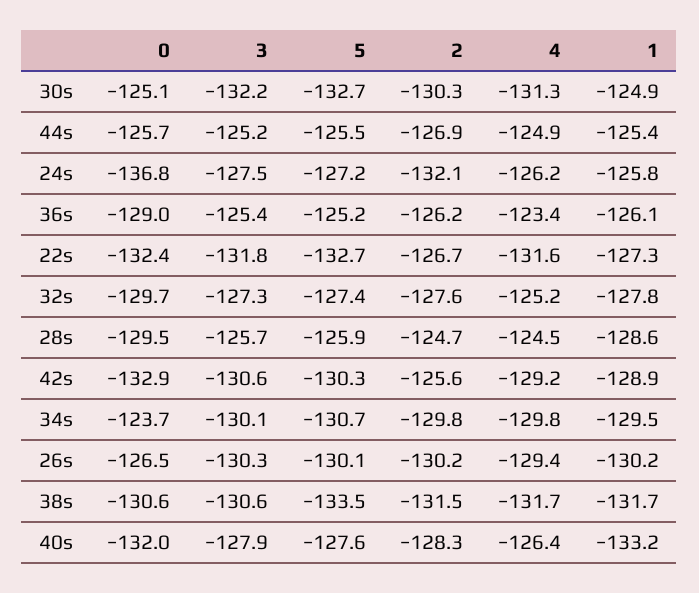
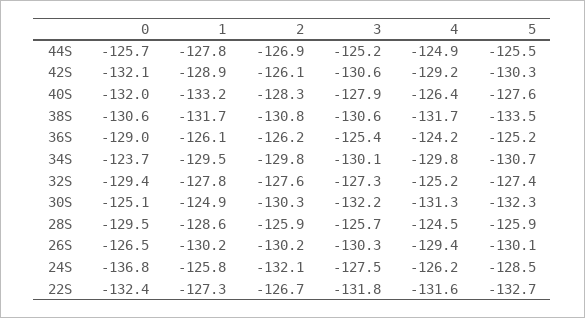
  {
    "0": {
      "30s": -125.1,
      "44s": -125.7,
      "24s": -136.8,
      "36s": -129,
      "22s": -132.4,
-     "32s": -129.7,
+     "32s": -129.4,
      "28s": -129.5,
-     "42s": -132.9,
+     "42s": -132.1,
      "34s": -123.7,
      "26s": -126.5,
      "38s": -130.6,
      "40s": -132
    },
    "3": {
      "30s": -132.2,
      "44s": -125.2,
      "24s": -127.5,
      "36s": -125.4,
      "22s": -131.8,
      "32s": -127.3,
      "28s": -125.7,
      "42s": -130.6,
      "34s": -130.1,
      "26s": -130.3,
      "38s": -130.6,
      "40s": -127.9
    },
    "5": {
-     "30s": -132.7,
+     "30s": -132.3,
      "44s": -125.5,
-     "24s": -127.2,
+     "24s": -128.5,
      "36s": -125.2,
      "22s": -132.7,
      "32s": -127.4,
      "28s": -125.9,
      "42s": -130.3,
      "34s": -130.7,
      "26s": -130.1,
      "38s": -133.5,
      "40s": -127.6
    },
    "2": {
      "30s": -130.3,
      "44s": -126.9,
      "24s": -132.1,
      "36s": -126.2,
      "22s": -126.7,
      "32s": -127.6,
-     "28s": -124.7,
+     "28s": -125.9,
-     "42s": -125.6,
+     "42s": -126.1,
      "34s": -129.8,
      "26s": -130.2,
-     "38s": -131.5,
+     "38s": -130.8,
      "40s": -128.3
    },
    "4": {
      "30s": -131.3,
      "44s": -124.9,
      "24s": -126.2,
-     "36s": -123.4,
+     "36s": -124.2,
      "22s": -131.6,
      "32s": -125.2,
      "28s": -124.5,
      "42s": -129.2,
      "34s": -129.8,
      "26s": -129.4,
      "38s": -131.7,
      "40s": -126.4
    },
    "1": {
      "30s": -124.9,
-     "44s": -125.4,
+     "44s": -127.8,
      "24s": -125.8,
      "36s": -126.1,
      "22s": -127.3,
      "32s": -127.8,
      "28s": -128.6,
      "42s": -128.9,
      "34s": -129.5,
      "26s": -130.2,
      "38s": -131.7,
      "40s": -133.2
    }
  }

